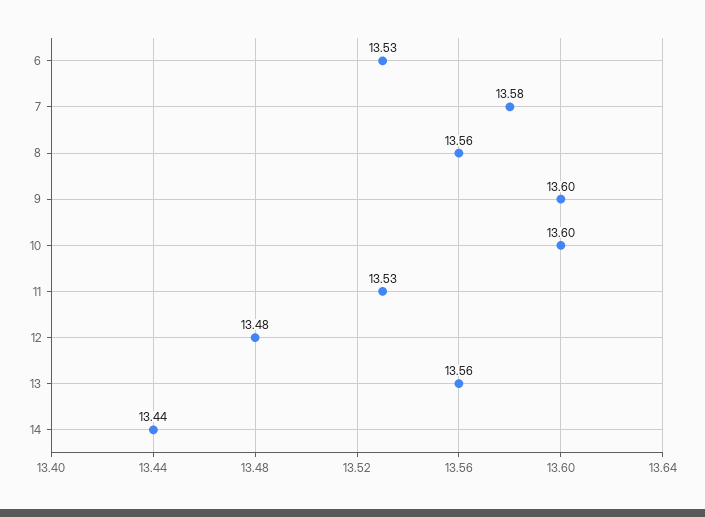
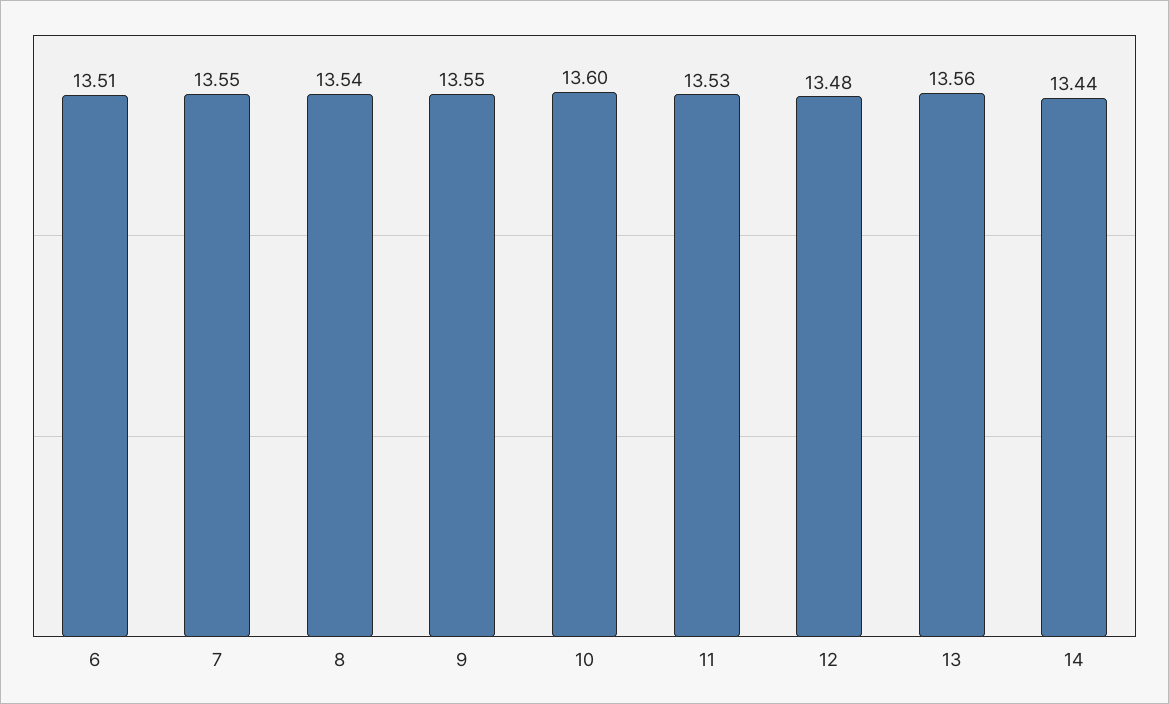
  {
-   "6": 13.53,
+   "6": 13.51,
-   "7": 13.58,
+   "7": 13.55,
-   "8": 13.56,
+   "8": 13.54,
-   "9": 13.6,
+   "9": 13.55,
    "10": 13.6,
    "11": 13.53,
    "12": 13.48,
    "13": 13.56,
    "14": 13.44
  }

